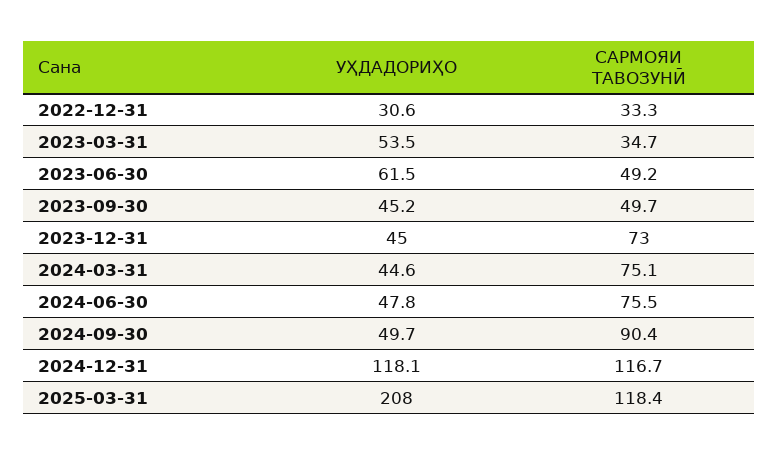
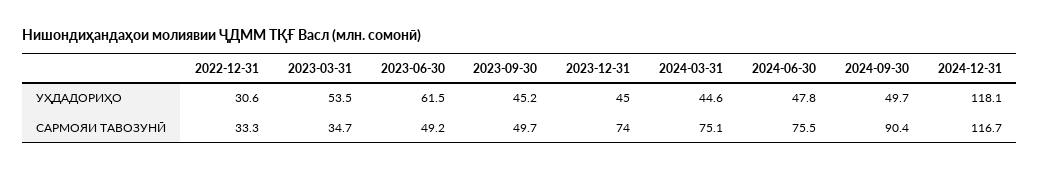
  {
    "УҲДАДОРИҲО": {
      "2022-12-31": 30.6,
      "2023-03-31": 53.5,
      "2023-06-30": 61.5,
      "2023-09-30": 45.2,
      "2023-12-31": 45,
      "2024-03-31": 44.6,
      "2024-06-30": 47.8,
      "2024-09-30": 49.7,
-     "2024-12-31": 118.1,
+     "2024-12-31": 118.1
-     "2025-03-31": 208
    },
    "САРМОЯИ ТАВОЗУНӢ": {
      "2022-12-31": 33.3,
      "2023-03-31": 34.7,
      "2023-06-30": 49.2,
      "2023-09-30": 49.7,
-     "2023-12-31": 73,
+     "2023-12-31": 74,
      "2024-03-31": 75.1,
      "2024-06-30": 75.5,
      "2024-09-30": 90.4,
-     "2024-12-31": 116.7,
+     "2024-12-31": 116.7
-     "2025-03-31": 118.4
    }
  }

